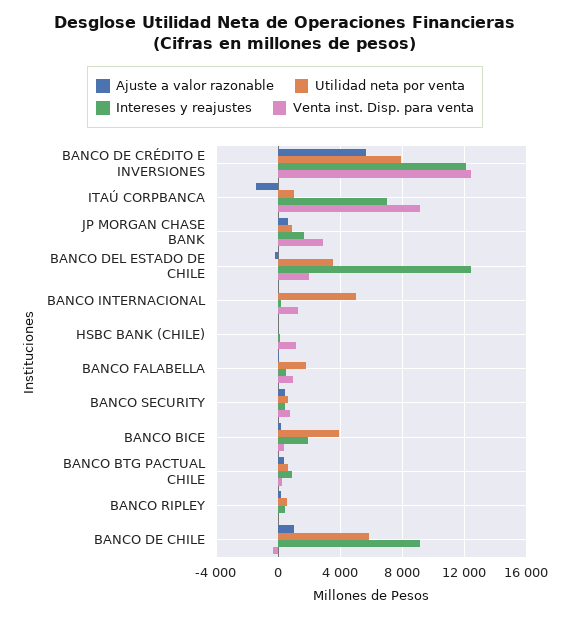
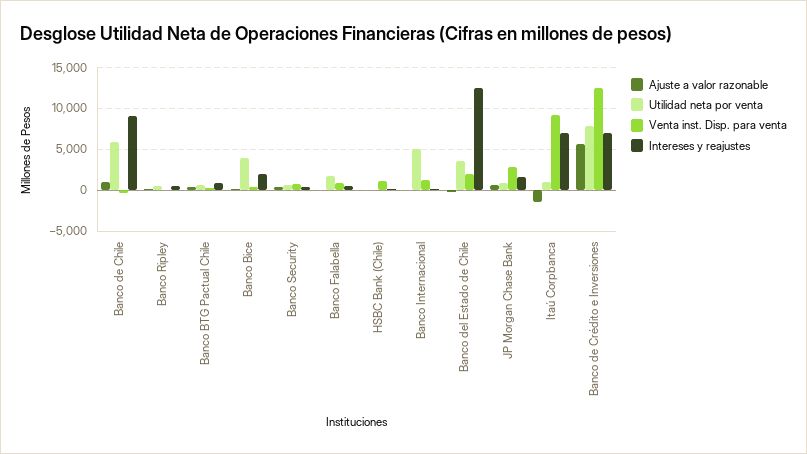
  {
    "Ajuste a valor razonable": {
      "BANCO DE CRÉDITO E INVERSIONES": 5500,
      "ITAÚ CORPBANCA": -1500,
      "JP MORGAN CHASE BANK": 500,
      "BANCO DEL ESTADO DE CHILE": 0,
      "BANCO INTERNACIONAL": 0,
      "HSBC BANK (CHILE)": 0,
      "BANCO FALABELLA": 0,
      "BANCO SECURITY": 500,
      "BANCO BICE": 0,
      "BANCO BTG PACTUAL CHILE": 500,
      "BANCO RIPLEY": 0,
      "BANCO DE CHILE": 1000
    },
    "Utilidad neta por venta": {
      "BANCO DE CRÉDITO E INVERSIONES": 8000,
      "ITAÚ CORPBANCA": 1000,
      "JP MORGAN CHASE BANK": 1000,
      "BANCO DEL ESTADO DE CHILE": 3500,
      "BANCO INTERNACIONAL": 5000,
      "HSBC BANK (CHILE)": 0,
      "BANCO FALABELLA": 2000,
      "BANCO SECURITY": 500,
      "BANCO BICE": 4000,
      "BANCO BTG PACTUAL CHILE": 500,
      "BANCO RIPLEY": 500,
      "BANCO DE CHILE": 6000
    },
    "Intereses y reajustes": {
-     "BANCO DE CRÉDITO E INVERSIONES": 12000,
+     "BANCO DE CRÉDITO E INVERSIONES": 7000,
      "ITAÚ CORPBANCA": 7000,
      "JP MORGAN CHASE BANK": 1500,
      "BANCO DEL ESTADO DE CHILE": 12500,
      "BANCO INTERNACIONAL": 0,
      "HSBC BANK (CHILE)": 0,
      "BANCO FALABELLA": 500,
      "BANCO SECURITY": 500,
      "BANCO BICE": 2000,
      "BANCO BTG PACTUAL CHILE": 1000,
      "BANCO RIPLEY": 500,
      "BANCO DE CHILE": 9000
    },
    "Venta inst. Disp. para venta": {
      "BANCO DE CRÉDITO E INVERSIONES": 12500,
      "ITAÚ CORPBANCA": 9000,
      "JP MORGAN CHASE BANK": 3000,
      "BANCO DEL ESTADO DE CHILE": 2000,
      "BANCO INTERNACIONAL": 1500,
      "HSBC BANK (CHILE)": 1000,
      "BANCO FALABELLA": 1000,
      "BANCO SECURITY": 1000,
      "BANCO BICE": 500,
      "BANCO BTG PACTUAL CHILE": 0,
      "BANCO RIPLEY": 0,
      "BANCO DE CHILE": -500
    }
  }

